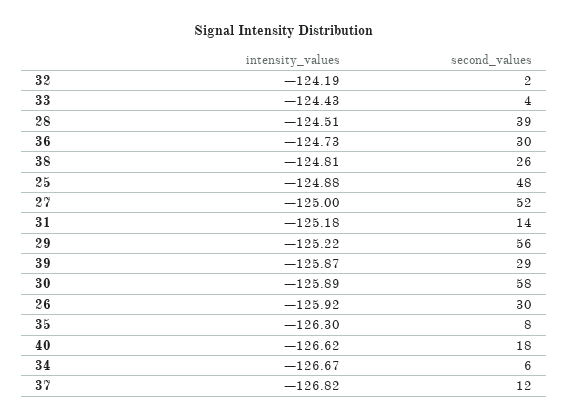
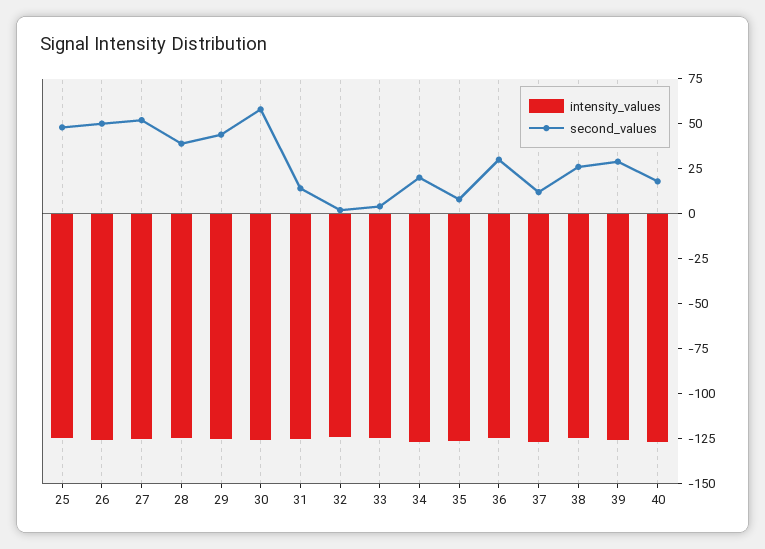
  {
    "intensity_values": {
      "32": -124.19,
      "33": -124.43,
      "28": -124.51,
      "36": -124.73,
      "38": -124.81,
      "25": -124.88,
      "27": -125,
      "31": -125.18,
      "29": -125.22,
      "39": -125.87,
      "30": -125.89,
      "26": -125.92,
      "35": -126.3,
      "40": -126.62,
      "34": -126.67,
      "37": -126.82
    },
    "second_values": {
      "32": 2,
      "33": 4,
      "28": 39,
      "36": 30,
      "38": 26,
      "25": 48,
      "27": 52,
      "31": 14,
-     "29": 56,
+     "29": 45,
      "39": 29,
      "30": 58,
-     "26": 30,
+     "26": 50,
      "35": 8,
      "40": 18,
-     "34": 6,
+     "34": 20,
      "37": 12
    }
  }

